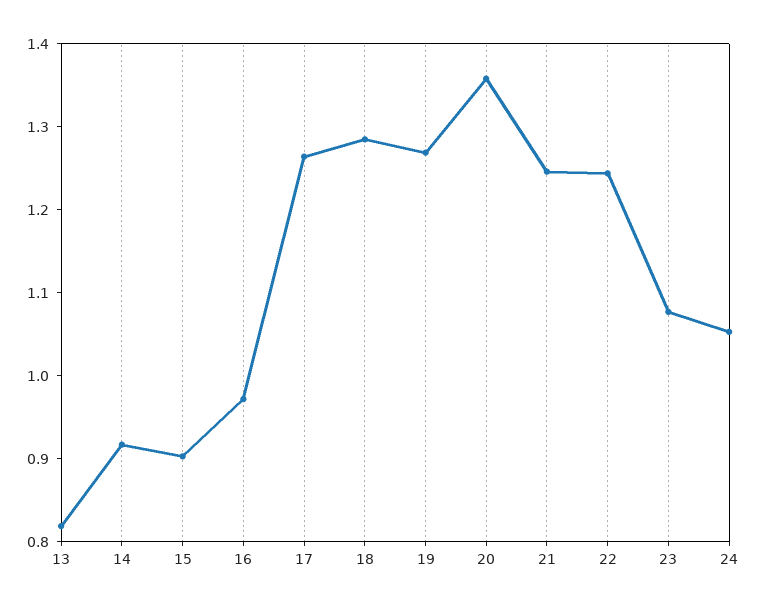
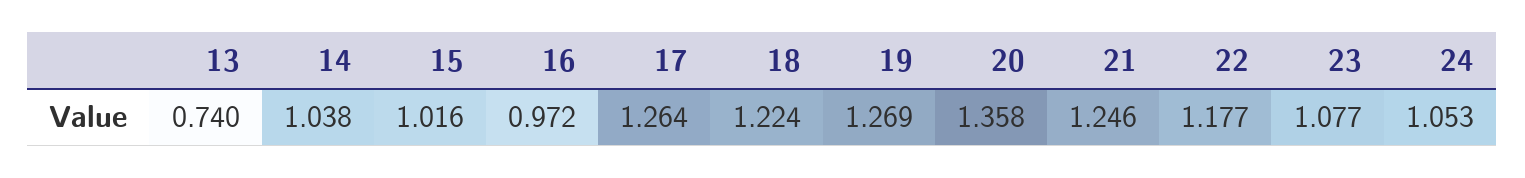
  {
-   "13": 0.82,
+   "13": 0.74,
-   "14": 0.92,
+   "14": 1.038,
-   "15": 0.9,
+   "15": 1.016,
    "16": 0.972,
    "17": 1.264,
-   "18": 1.28,
+   "18": 1.224,
    "19": 1.269,
    "20": 1.358,
    "21": 1.246,
-   "22": 1.24,
+   "22": 1.177,
    "23": 1.077,
    "24": 1.053
  }

